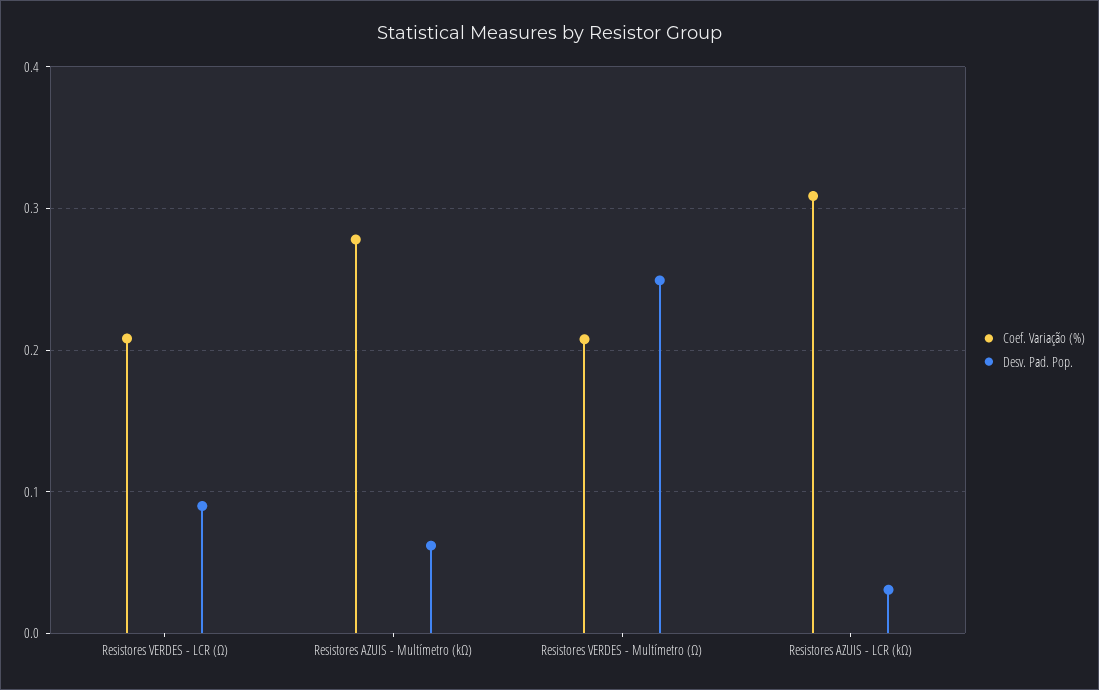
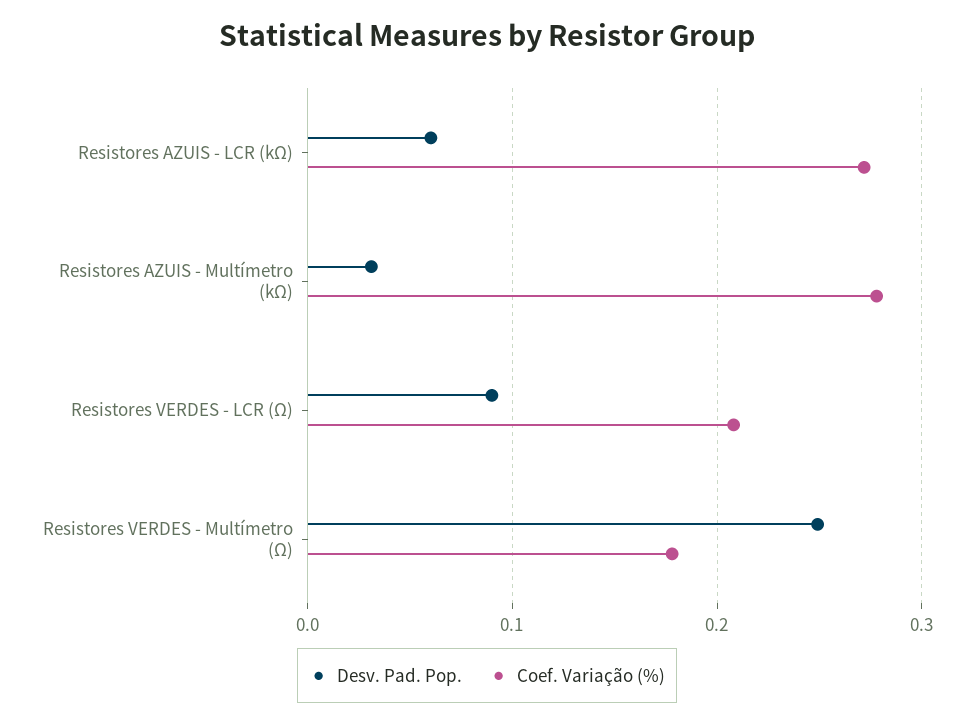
  {
    "Coef. Variação (%)": {
      "Resistores VERDES - LCR (Ω)": 0.21,
      "Resistores AZUIS - Multímetro (kΩ)": 0.28,
-     "Resistores VERDES - Multímetro (Ω)": 0.21,
+     "Resistores VERDES - Multímetro (Ω)": 0.18,
-     "Resistores AZUIS - LCR (kΩ)": 0.31
+     "Resistores AZUIS - LCR (kΩ)": 0.27
    },
    "Desv. Pad. Pop.": {
      "Resistores VERDES - LCR (Ω)": 0.09,
-     "Resistores AZUIS - Multímetro (kΩ)": 0.06,
+     "Resistores AZUIS - Multímetro (kΩ)": 0.03,
      "Resistores VERDES - Multímetro (Ω)": 0.25,
-     "Resistores AZUIS - LCR (kΩ)": 0.03
+     "Resistores AZUIS - LCR (kΩ)": 0.06
    }
  }

